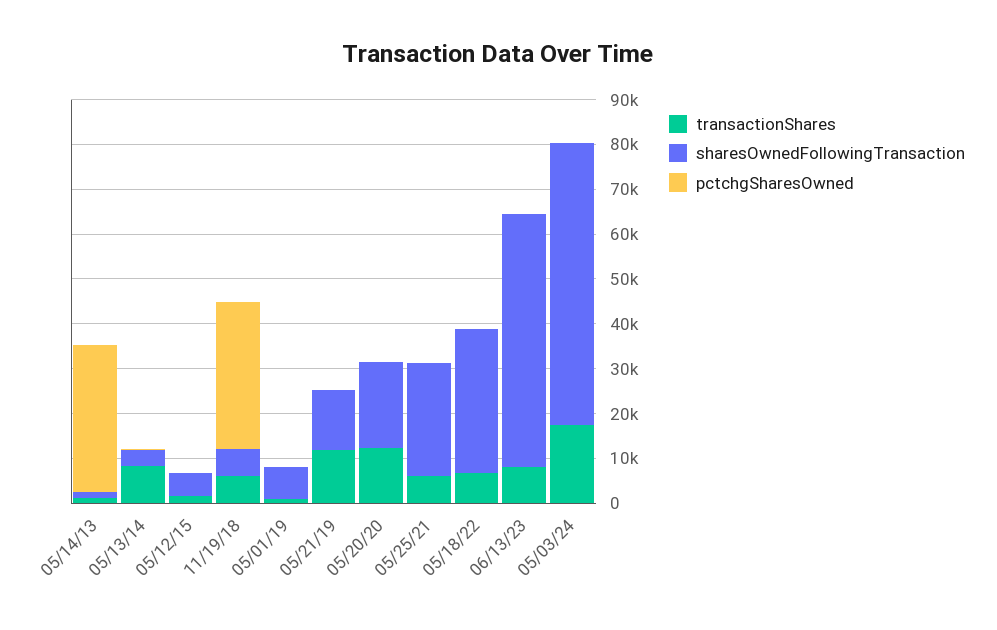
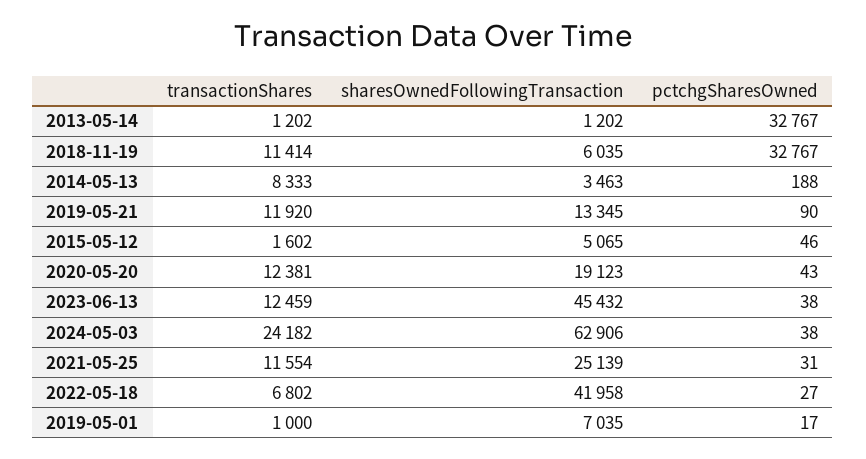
  {
    "transactionShares": {
      "05/14/13": 1202,
      "05/13/14": 8333,
      "05/12/15": 1602,
-     "11/19/18": 6000,
+     "11/19/18": 11414,
      "05/01/19": 1000,
      "05/21/19": 11920,
      "05/20/20": 12381,
-     "05/25/21": 6000,
+     "05/25/21": 11554,
      "05/18/22": 6802,
-     "06/13/23": 8000,
+     "06/13/23": 12459,
-     "05/03/24": 18000
+     "05/03/24": 24182
    },
    "sharesOwnedFollowingTransaction": {
      "05/14/13": 1202,
      "05/13/14": 3463,
      "05/12/15": 5065,
      "11/19/18": 6035,
      "05/01/19": 7035,
      "05/21/19": 13345,
      "05/20/20": 19123,
      "05/25/21": 25139,
-     "05/18/22": 32000,
+     "05/18/22": 41958,
-     "06/13/23": 56000,
+     "06/13/23": 45432,
      "05/03/24": 62906
    },
    "pctchgSharesOwned": {
      "05/14/13": 32767,
      "05/13/14": 188,
      "05/12/15": 46,
      "11/19/18": 32767,
      "05/01/19": 17,
      "05/21/19": 90,
      "05/20/20": 43,
      "05/25/21": 31,
      "05/18/22": 27,
      "06/13/23": 38,
      "05/03/24": 38
    }
  }

